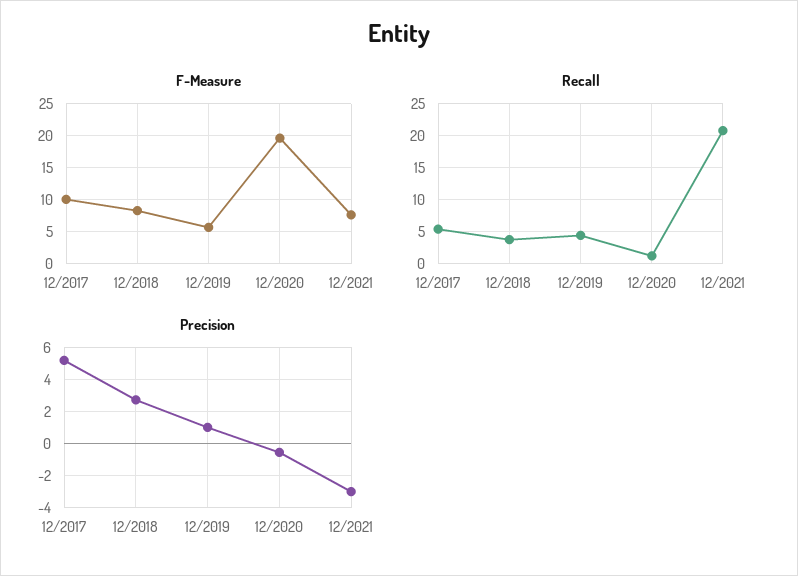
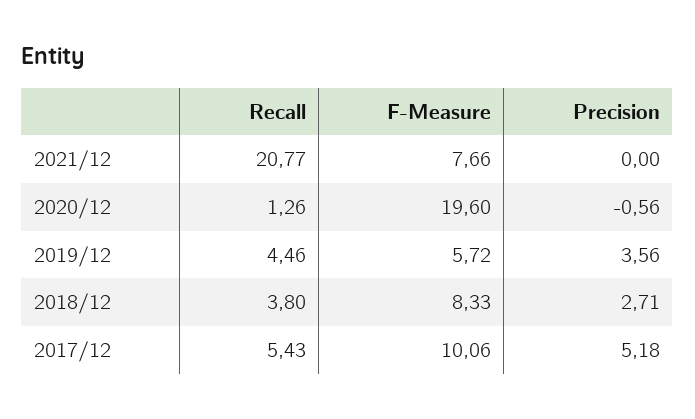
  {
    "F-Measure": {
      "12/2017": 10.06,
      "12/2018": 8.33,
      "12/2019": 5.72,
      "12/2020": 19.6,
      "12/2021": 7.66
    },
    "Recall": {
      "12/2017": 5.43,
      "12/2018": 3.8,
      "12/2019": 4.46,
      "12/2020": 1.26,
      "12/2021": 20.77
    },
    "Precision": {
      "12/2017": 5.18,
      "12/2018": 2.71,
-     "12/2019": 1,
+     "12/2019": 3.56,
      "12/2020": -0.56,
-     "12/2021": -3
+     "12/2021": 0
    }
  }

